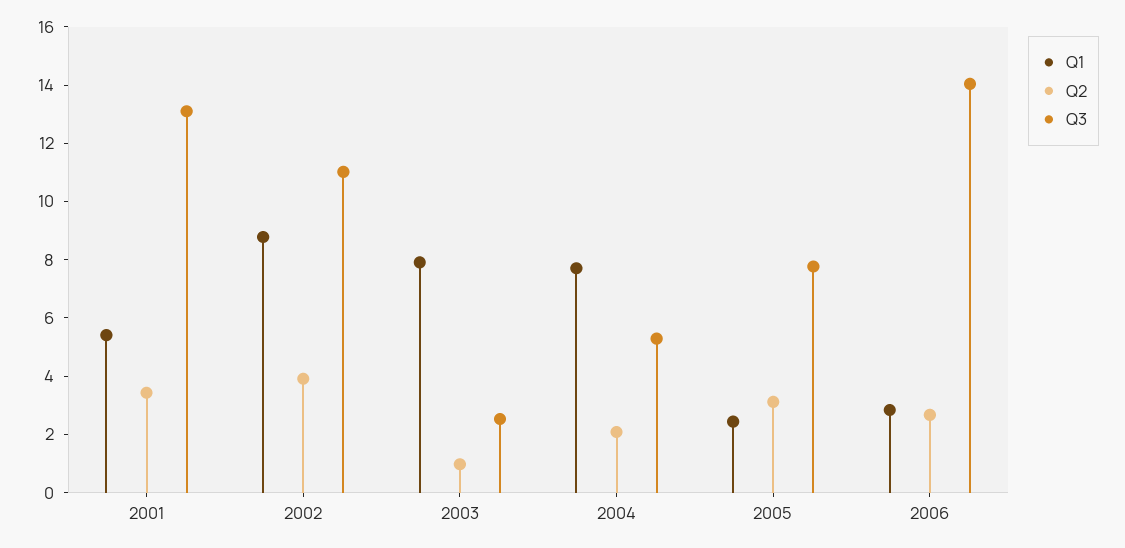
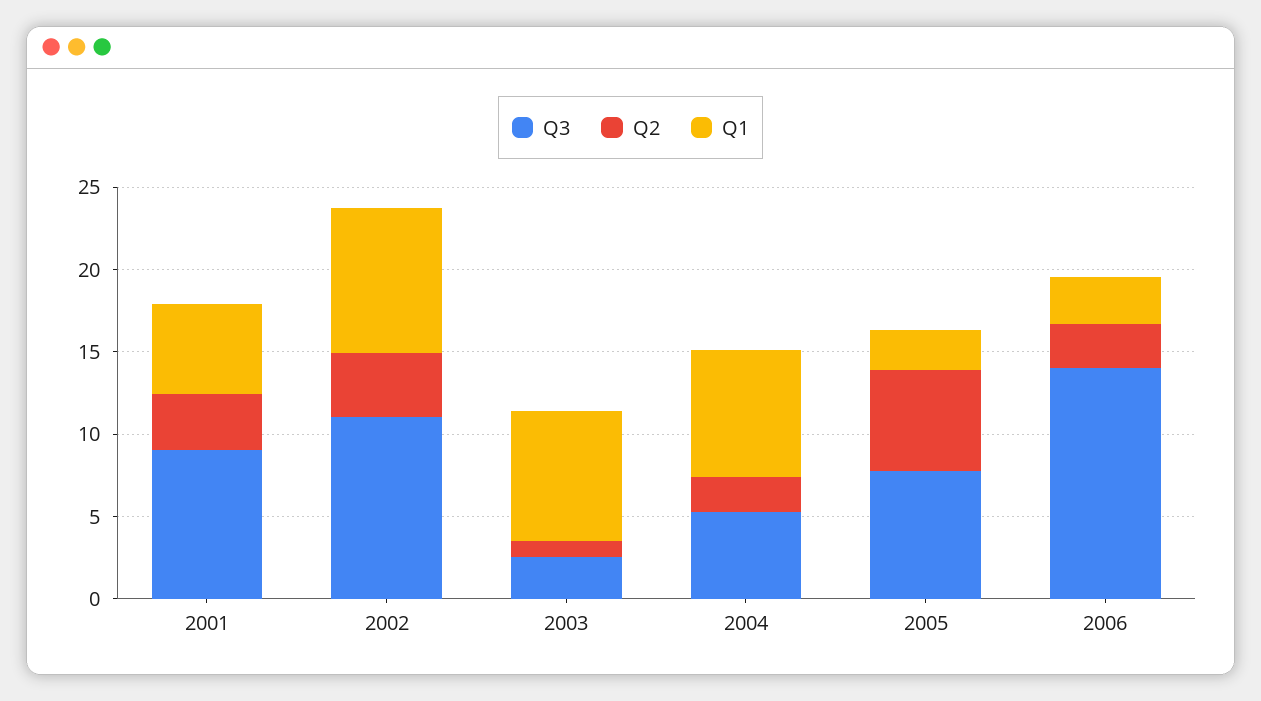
  {
    "Q1": {
      "2001": 5.5,
      "2002": 9,
      "2003": 8,
      "2004": 7.5,
      "2005": 2.5,
      "2006": 3
    },
    "Q2": {
      "2001": 3.5,
      "2002": 4,
      "2003": 1,
      "2004": 2,
-     "2005": 3,
+     "2005": 6,
      "2006": 2.5
    },
    "Q3": {
-     "2001": 13,
+     "2001": 9,
      "2002": 11,
      "2003": 2.5,
      "2004": 5.5,
      "2005": 8,
      "2006": 14
    }
  }

